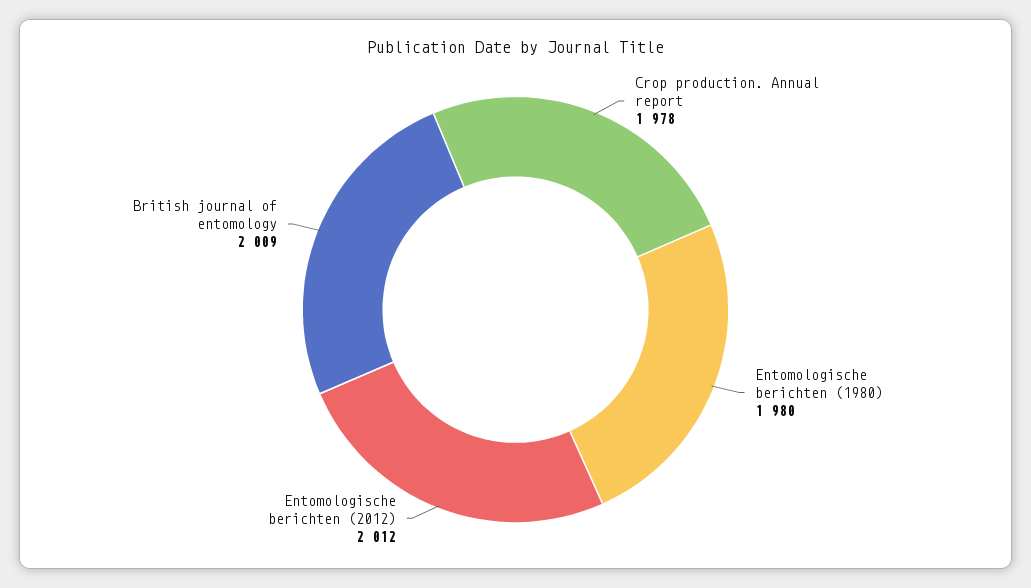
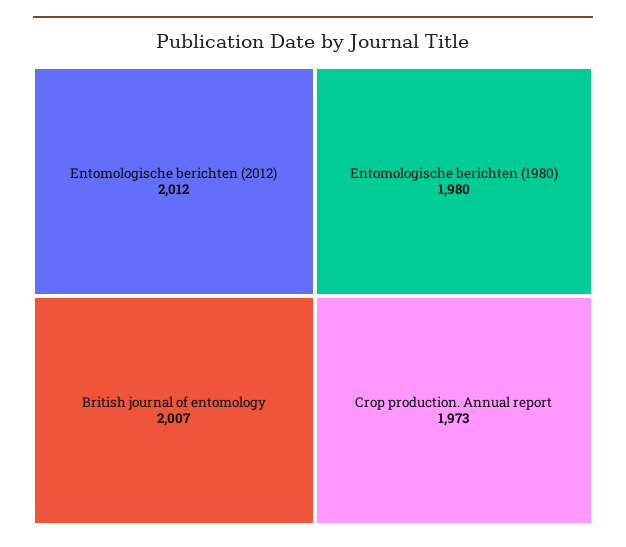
  {
-   "Crop production. Annual report": 1978,
+   "Crop production. Annual report": 1973,
    "Entomologische berichten (1980)": 1980,
    "Entomologische berichten (2012)": 2012,
-   "British journal of entomology": 2009
+   "British journal of entomology": 2007
  }

